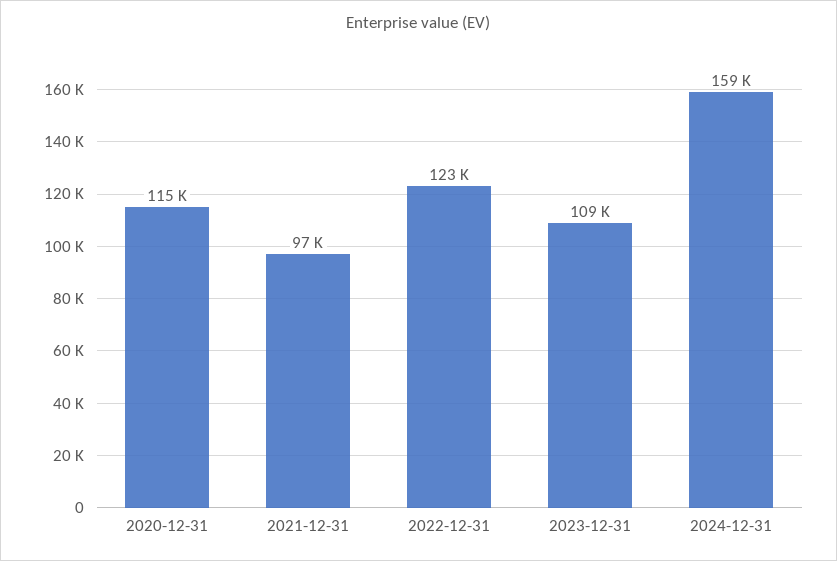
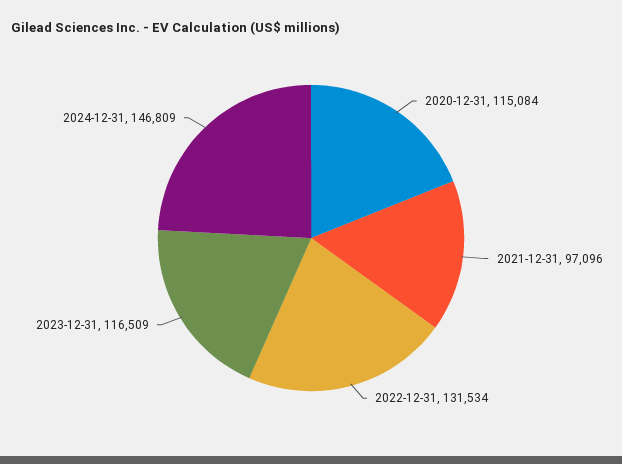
  {
    "2020-12-31": 115084,
    "2021-12-31": 97096,
-   "2022-12-31": 123000,
+   "2022-12-31": 131534,
-   "2023-12-31": 109000,
+   "2023-12-31": 116509,
-   "2024-12-31": 159000
+   "2024-12-31": 146809
  }

